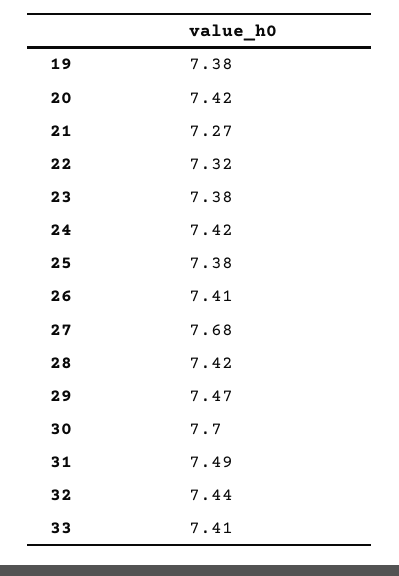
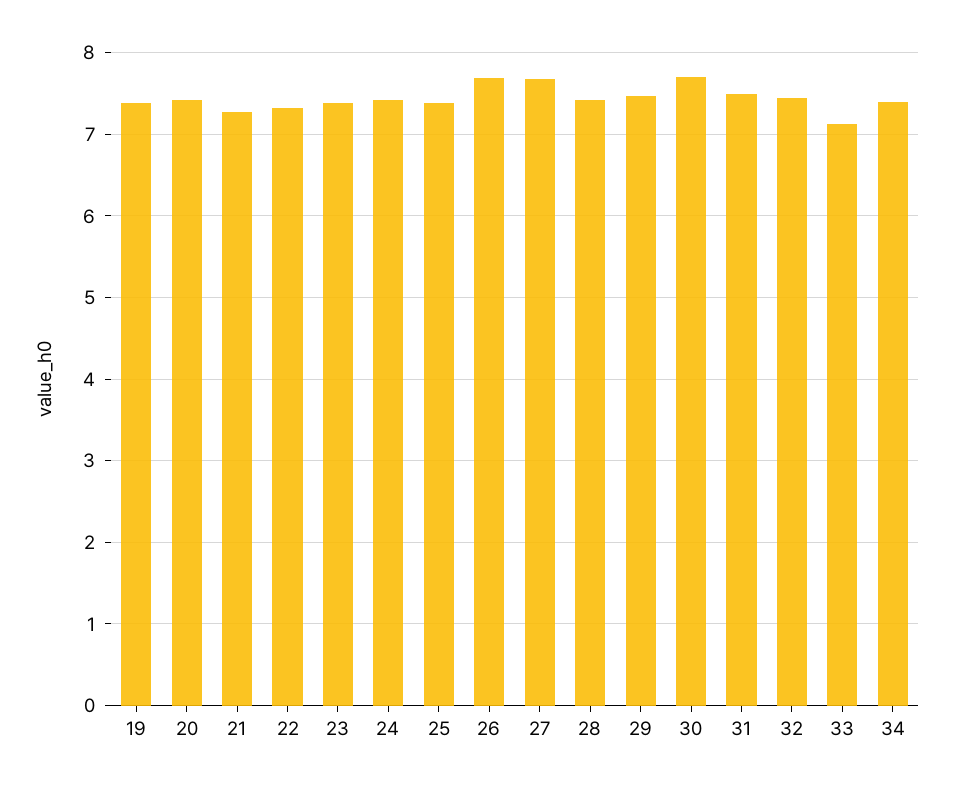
  {
    "19": 7.38,
    "20": 7.42,
    "21": 7.27,
    "22": 7.32,
    "23": 7.38,
    "24": 7.42,
    "25": 7.38,
-   "26": 7.41,
+   "26": 7.7,
    "27": 7.68,
    "28": 7.42,
    "29": 7.47,
    "30": 7.7,
    "31": 7.49,
    "32": 7.44,
-   "33": 7.41
+   "33": 7.1,
+   "34": 7.4
  }

